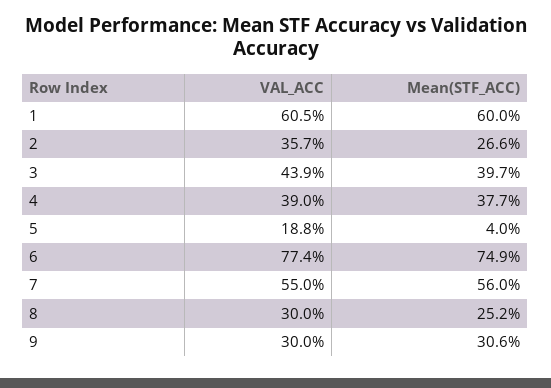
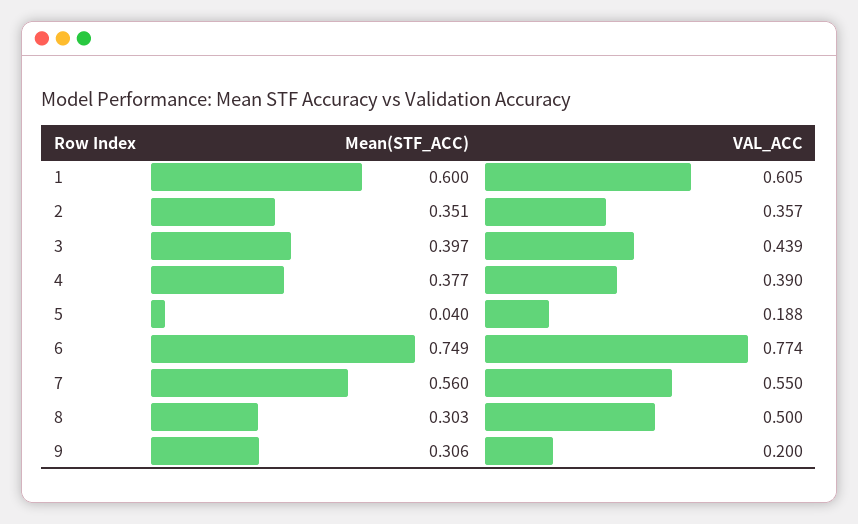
  {
    "VAL_ACC": {
      "1": 0.605,
      "2": 0.357,
      "3": 0.439,
      "4": 0.39,
      "5": 0.188,
      "6": 0.774,
      "7": 0.55,
-     "8": 0.3,
+     "8": 0.5,
-     "9": 0.3
+     "9": 0.2
    },
    "Mean(STF_ACC)": {
      "1": 0.6,
-     "2": 0.266,
+     "2": 0.351,
      "3": 0.397,
      "4": 0.377,
      "5": 0.04,
      "6": 0.749,
      "7": 0.56,
-     "8": 0.252,
+     "8": 0.303,
      "9": 0.306
    }
  }

